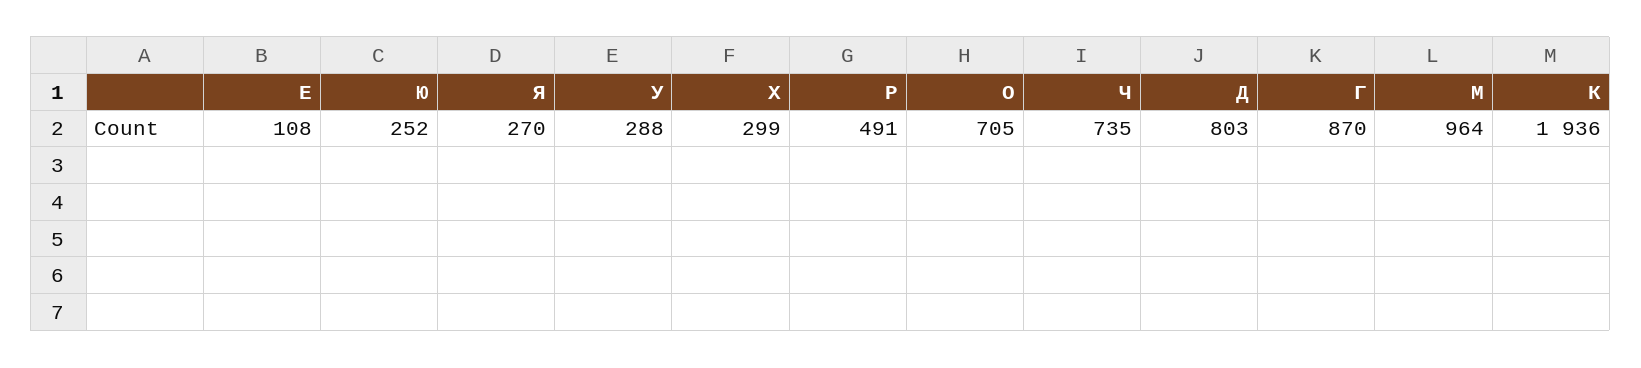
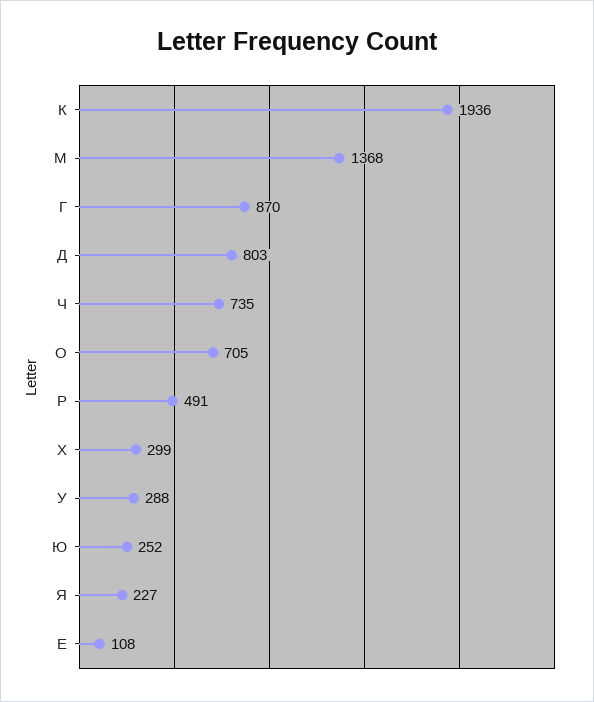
  {
    "Е": 108,
    "Ю": 252,
-   "Я": 270,
+   "Я": 227,
    "У": 288,
    "Х": 299,
    "Р": 491,
    "О": 705,
    "Ч": 735,
    "Д": 803,
    "Г": 870,
-   "М": 964,
+   "М": 1368,
    "К": 1936
  }

